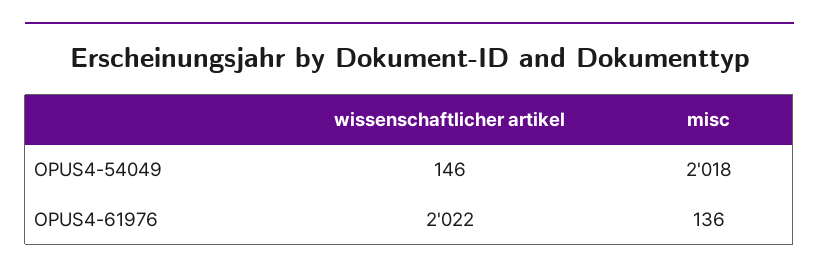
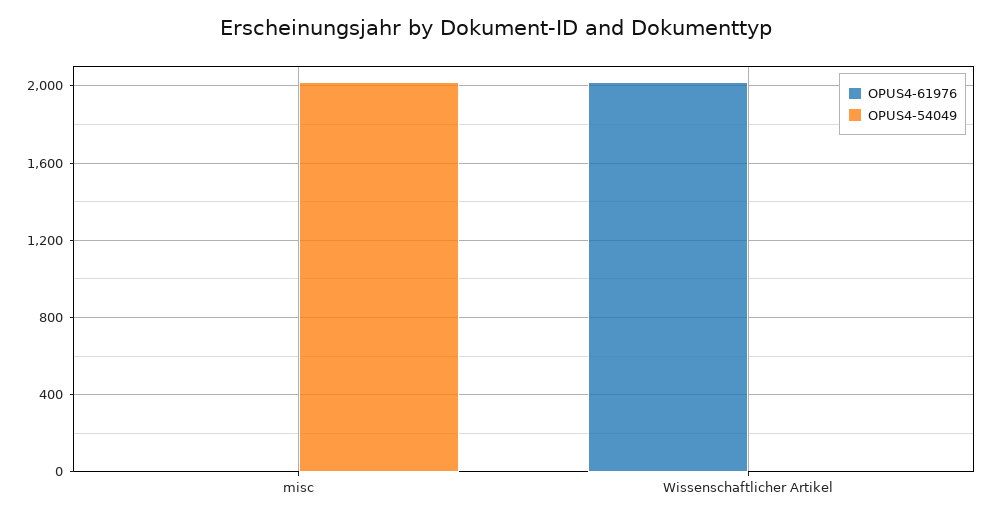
  {
    "OPUS4-54049": {
-     "wissenschaftlicher artikel": 146,
+     "wissenschaftlicher artikel": 0,
      "misc": 2018
    },
    "OPUS4-61976": {
      "wissenschaftlicher artikel": 2022,
-     "misc": 136
+     "misc": 0
    }
  }

